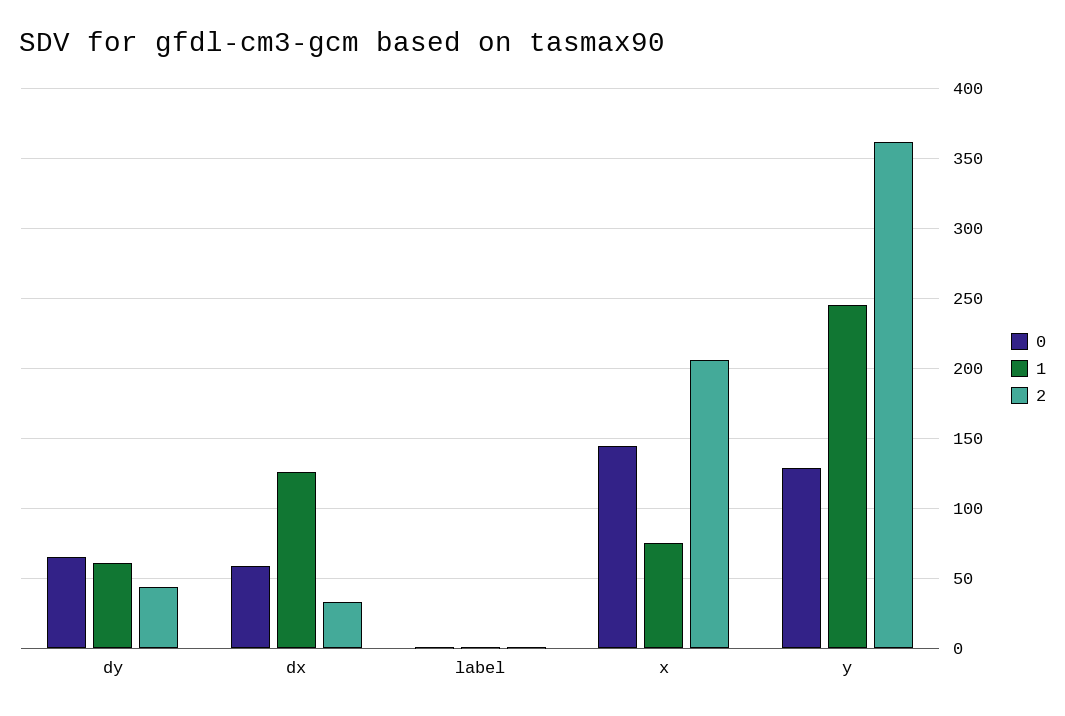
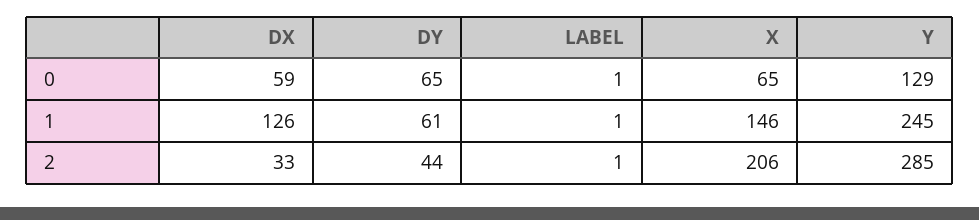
  {
    "0": {
      "dy": 65,
      "dx": 59,
      "label": 1,
-     "x": 145,
+     "x": 65,
      "y": 129
    },
    "1": {
      "dy": 61,
      "dx": 126,
      "label": 1,
-     "x": 75,
+     "x": 146,
      "y": 245
    },
    "2": {
      "dy": 44,
      "dx": 33,
      "label": 1,
      "x": 206,
-     "y": 360
+     "y": 285
    }
  }

